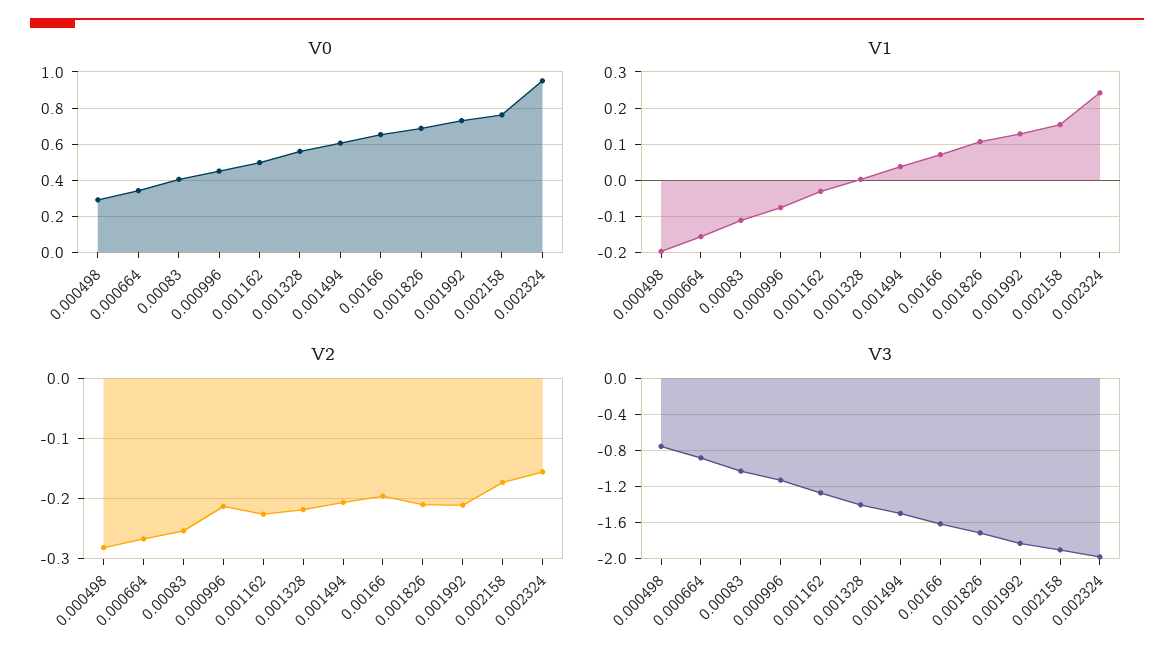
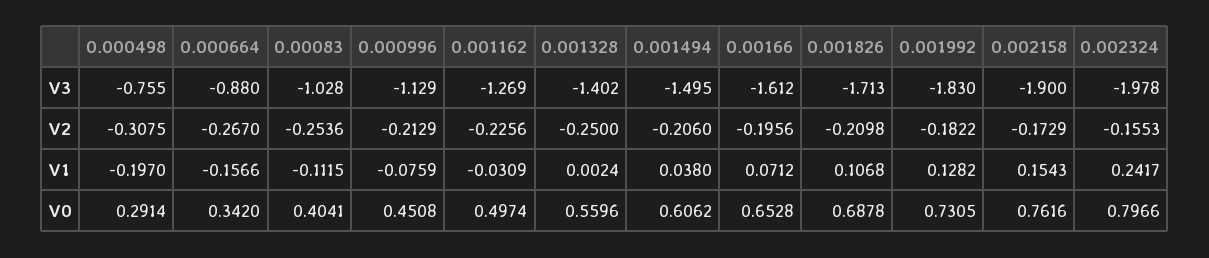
  {
    "V0": {
      "0.000498": 0.2914,
      "0.000664": 0.342,
      "0.00083": 0.4041,
      "0.000996": 0.4508,
      "0.001162": 0.4974,
      "0.001328": 0.5596,
      "0.001494": 0.6062,
      "0.00166": 0.6528,
      "0.001826": 0.6878,
      "0.001992": 0.7305,
      "0.002158": 0.7616,
-     "0.002324": 0.95
+     "0.002324": 0.7966
    },
    "V1": {
      "0.000498": -0.197,
      "0.000664": -0.1566,
      "0.00083": -0.1115,
      "0.000996": -0.0759,
      "0.001162": -0.0309,
      "0.001328": 0.0024,
      "0.001494": 0.038,
      "0.00166": 0.0712,
      "0.001826": 0.1068,
      "0.001992": 0.1282,
      "0.002158": 0.1543,
      "0.002324": 0.2417
    },
    "V2": {
-     "0.000498": -0.28,
+     "0.000498": -0.3075,
      "0.000664": -0.267,
      "0.00083": -0.2536,
      "0.000996": -0.2129,
      "0.001162": -0.2256,
-     "0.001328": -0.22,
+     "0.001328": -0.25,
      "0.001494": -0.206,
      "0.00166": -0.1956,
      "0.001826": -0.2098,
-     "0.001992": -0.21,
+     "0.001992": -0.1822,
      "0.002158": -0.1729,
      "0.002324": -0.1553
    },
    "V3": {
      "0.000498": -0.755,
      "0.000664": -0.88,
      "0.00083": -1.028,
      "0.000996": -1.129,
      "0.001162": -1.269,
      "0.001328": -1.402,
      "0.001494": -1.495,
      "0.00166": -1.612,
      "0.001826": -1.713,
      "0.001992": -1.83,
      "0.002158": -1.9,
      "0.002324": -1.978
    }
  }

